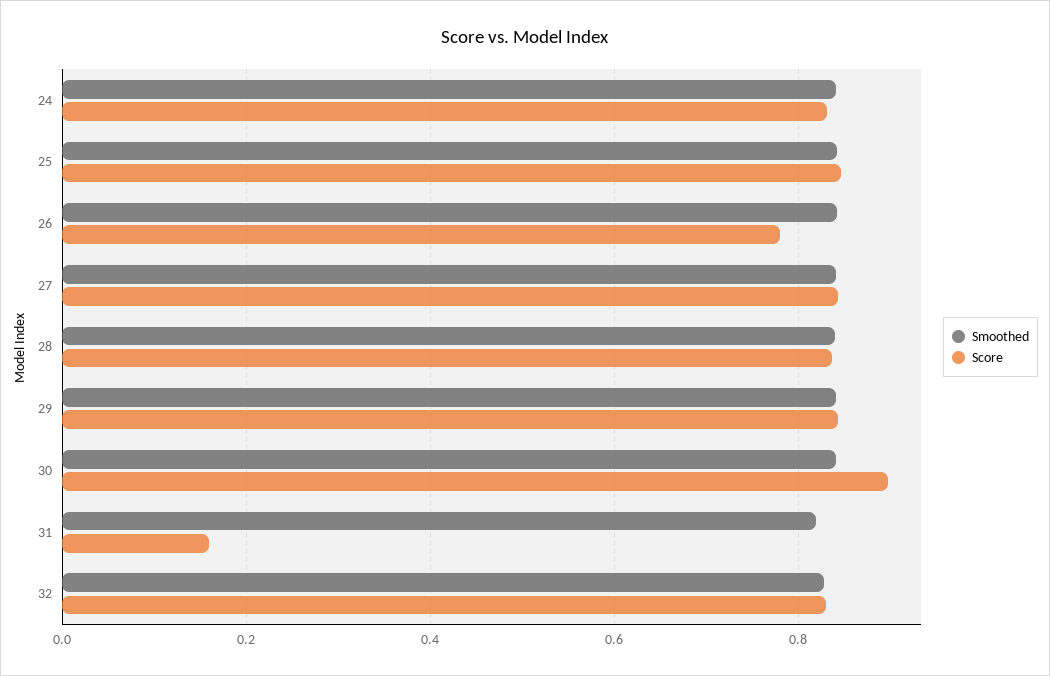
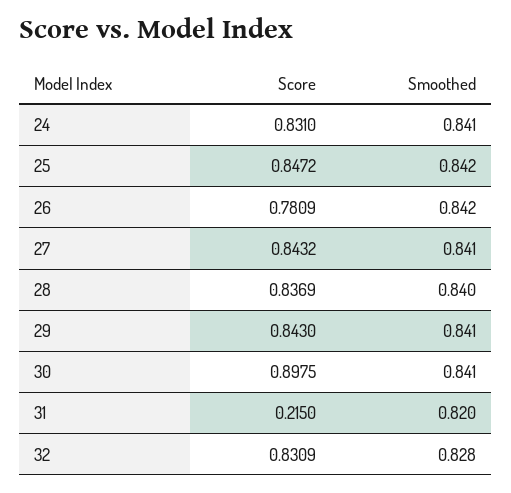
  {
    "Smoothed": {
      "24": 0.841,
      "25": 0.842,
      "26": 0.842,
      "27": 0.841,
      "28": 0.84,
      "29": 0.841,
      "30": 0.841,
      "31": 0.82,
      "32": 0.828
    },
    "Score": {
      "24": 0.831,
      "25": 0.8472,
      "26": 0.7809,
      "27": 0.8432,
      "28": 0.8369,
      "29": 0.843,
      "30": 0.8975,
-     "31": 0.16,
+     "31": 0.215,
      "32": 0.8309
    }
  }

